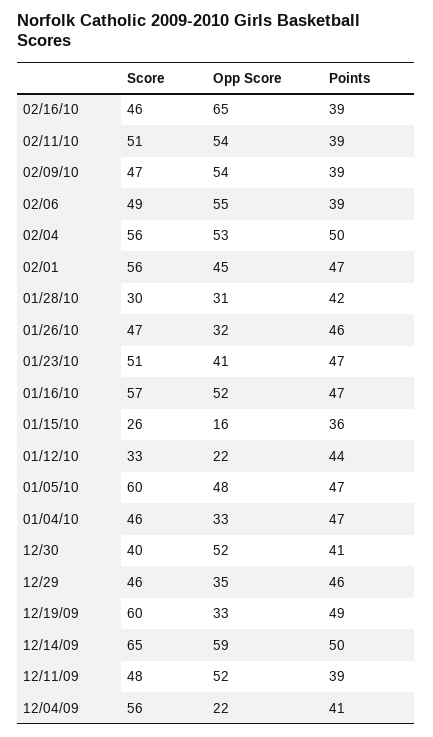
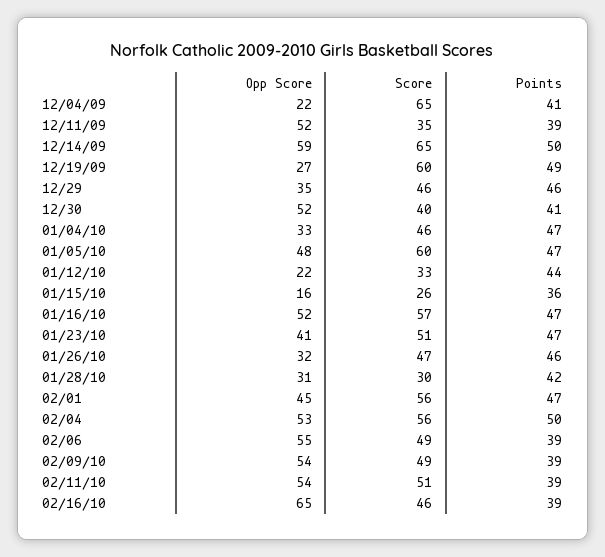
  {
    "Score": {
      "02/16/10": 46,
      "02/11/10": 51,
-     "02/09/10": 47,
+     "02/09/10": 49,
      "02/06": 49,
      "02/04": 56,
      "02/01": 56,
      "01/28/10": 30,
      "01/26/10": 47,
      "01/23/10": 51,
      "01/16/10": 57,
      "01/15/10": 26,
      "01/12/10": 33,
      "01/05/10": 60,
      "01/04/10": 46,
      "12/30": 40,
      "12/29": 46,
      "12/19/09": 60,
      "12/14/09": 65,
-     "12/11/09": 48,
+     "12/11/09": 35,
-     "12/04/09": 56
+     "12/04/09": 65
    },
    "Opp Score": {
      "02/16/10": 65,
      "02/11/10": 54,
      "02/09/10": 54,
      "02/06": 55,
      "02/04": 53,
      "02/01": 45,
      "01/28/10": 31,
      "01/26/10": 32,
      "01/23/10": 41,
      "01/16/10": 52,
      "01/15/10": 16,
      "01/12/10": 22,
      "01/05/10": 48,
      "01/04/10": 33,
      "12/30": 52,
      "12/29": 35,
-     "12/19/09": 33,
+     "12/19/09": 27,
      "12/14/09": 59,
      "12/11/09": 52,
      "12/04/09": 22
    },
    "Points": {
      "02/16/10": 39,
      "02/11/10": 39,
      "02/09/10": 39,
      "02/06": 39,
      "02/04": 50,
      "02/01": 47,
      "01/28/10": 42,
      "01/26/10": 46,
      "01/23/10": 47,
      "01/16/10": 47,
      "01/15/10": 36,
      "01/12/10": 44,
      "01/05/10": 47,
      "01/04/10": 47,
      "12/30": 41,
      "12/29": 46,
      "12/19/09": 49,
      "12/14/09": 50,
      "12/11/09": 39,
      "12/04/09": 41
    }
  }

